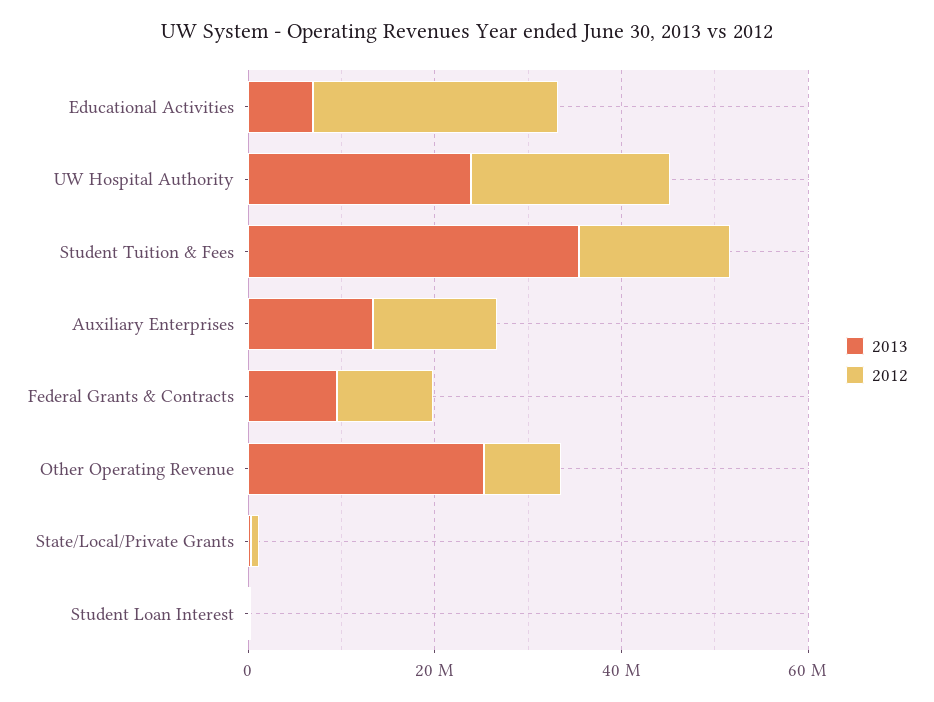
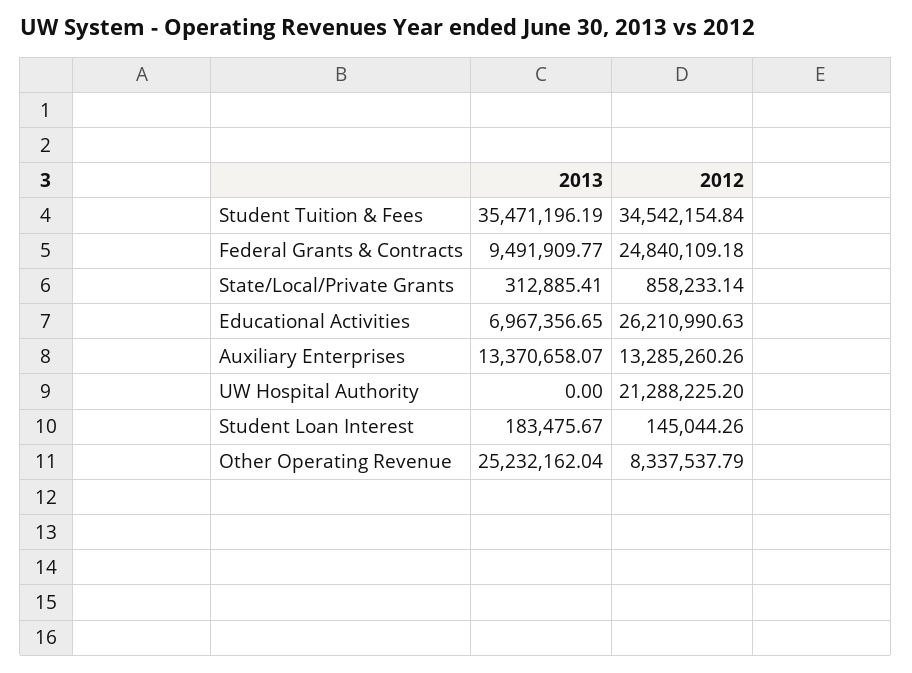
  {
    "2013": {
      "Educational Activities": 6967356.65,
-     "UW Hospital Authority": 25000000,
+     "UW Hospital Authority": 0,
      "Student Tuition & Fees": 35471196.19,
      "Auxiliary Enterprises": 13370658.07,
      "Federal Grants & Contracts": 9491909.77,
      "Other Operating Revenue": 25232162.04,
      "State/Local/Private Grants": 312885.41,
      "Student Loan Interest": 183475.67
    },
    "2012": {
      "Educational Activities": 26210990.63,
      "UW Hospital Authority": 21288225.2,
-     "Student Tuition & Fees": 15000000,
+     "Student Tuition & Fees": 34542154.84,
      "Auxiliary Enterprises": 13285260.26,
-     "Federal Grants & Contracts": 10000000,
+     "Federal Grants & Contracts": 24840109.18,
      "Other Operating Revenue": 8337537.79,
      "State/Local/Private Grants": 858233.14,
      "Student Loan Interest": 145044.26
    }
  }

